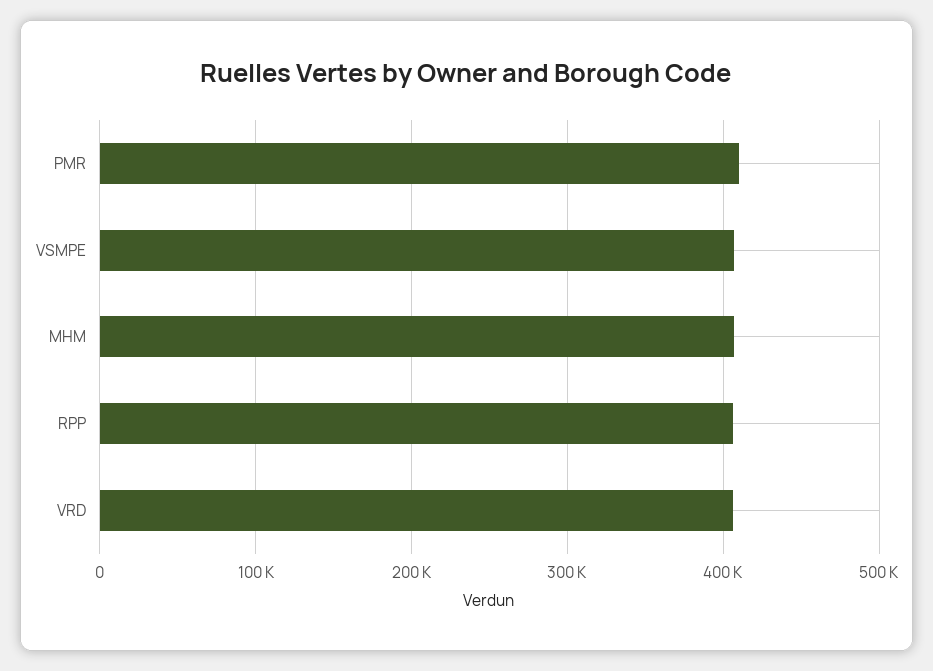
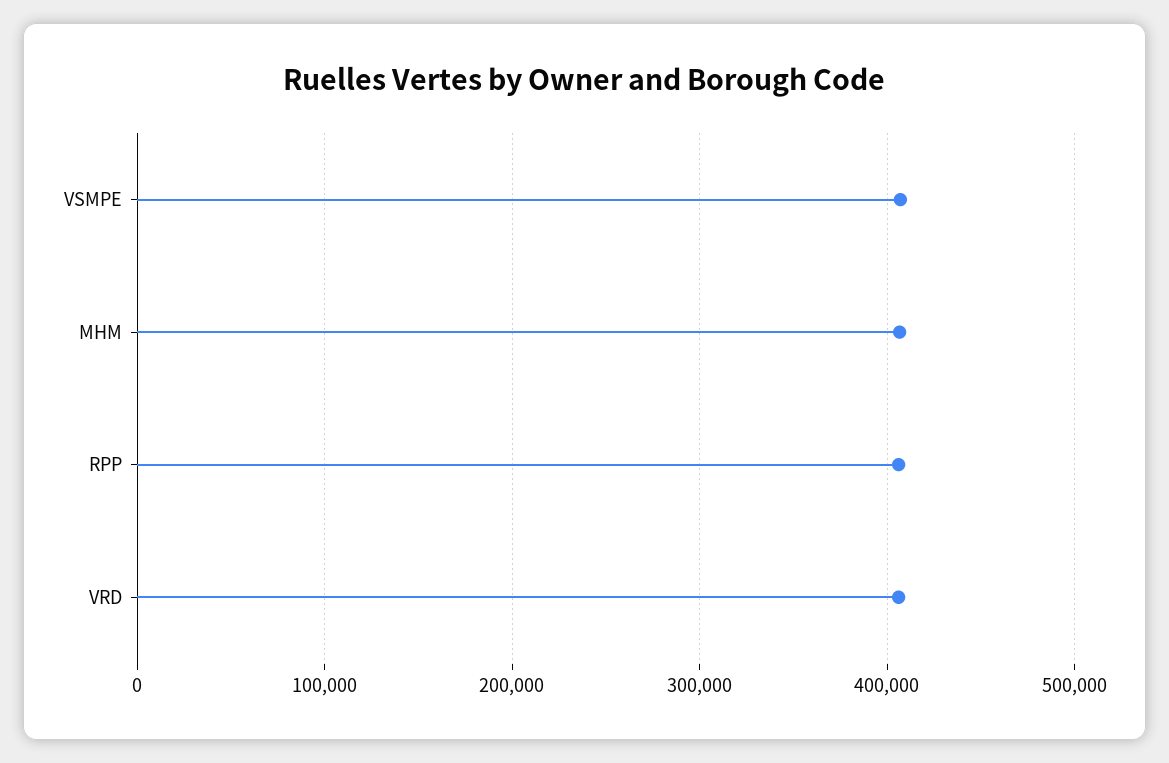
  {
-   "PMR": 410000,
    "VSMPE": 410000,
    "MHM": 410000,
    "RPP": 410000,
    "VRD": 410000
  }

